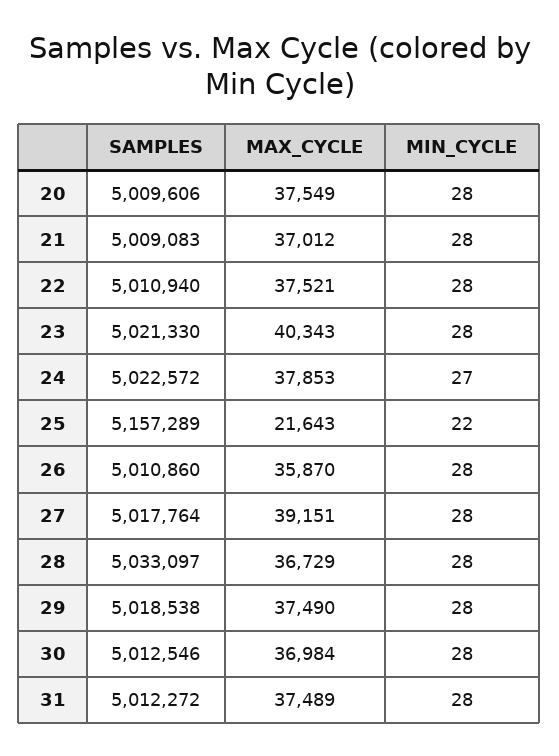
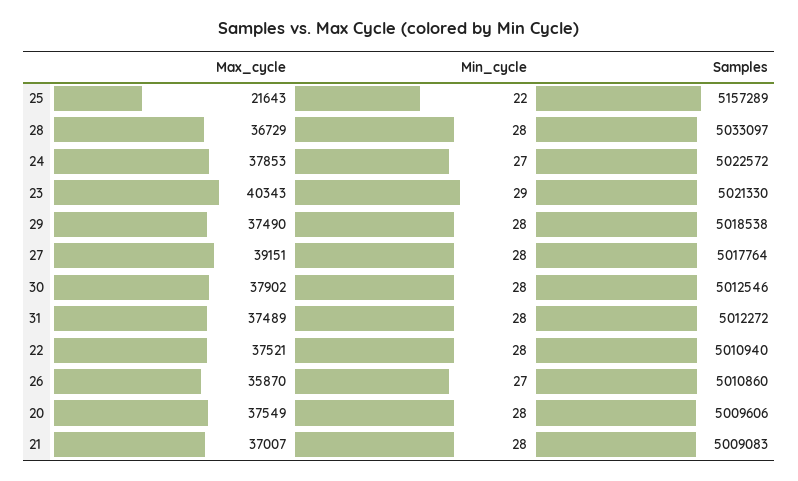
  {
    "SAMPLES": {
      "20": 5009606,
      "21": 5009083,
      "22": 5010940,
      "23": 5021330,
      "24": 5022572,
      "25": 5157289,
      "26": 5010860,
      "27": 5017764,
      "28": 5033097,
      "29": 5018538,
      "30": 5012546,
      "31": 5012272
    },
    "MAX_CYCLE": {
      "20": 37549,
-     "21": 37012,
+     "21": 37007,
      "22": 37521,
      "23": 40343,
      "24": 37853,
      "25": 21643,
      "26": 35870,
      "27": 39151,
      "28": 36729,
      "29": 37490,
-     "30": 36984,
+     "30": 37902,
      "31": 37489
    },
    "MIN_CYCLE": {
      "20": 28,
      "21": 28,
      "22": 28,
-     "23": 28,
+     "23": 29,
      "24": 27,
      "25": 22,
-     "26": 28,
+     "26": 27,
      "27": 28,
      "28": 28,
      "29": 28,
      "30": 28,
      "31": 28
    }
  }

